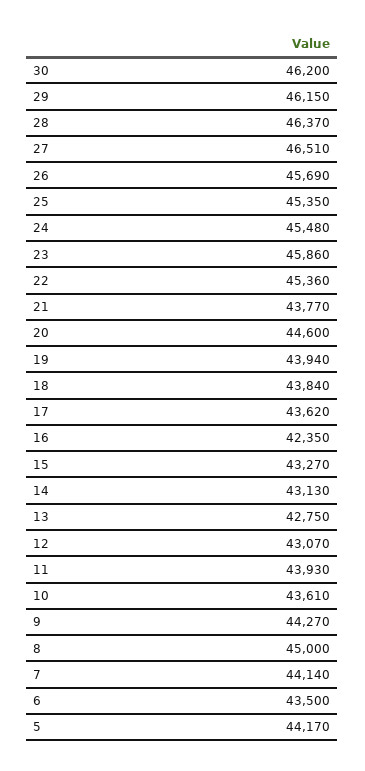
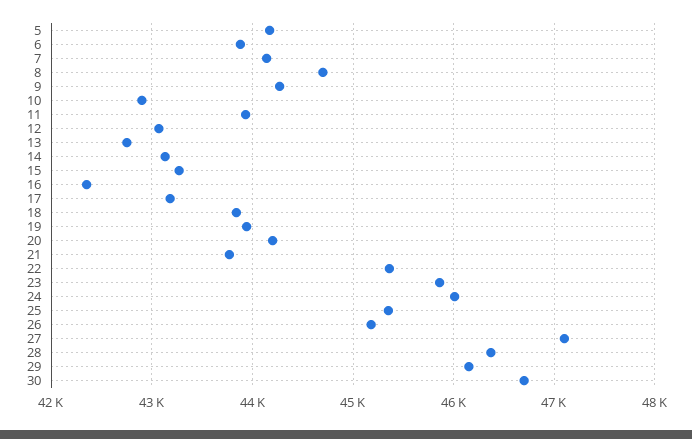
  {
-   "30": 46200,
+   "30": 46700,
    "29": 46150,
    "28": 46370,
-   "27": 46510,
+   "27": 47100,
-   "26": 45690,
+   "26": 45200,
    "25": 45350,
-   "24": 45480,
+   "24": 46000,
    "23": 45860,
    "22": 45360,
    "21": 43770,
-   "20": 44600,
+   "20": 44200,
    "19": 43940,
    "18": 43840,
-   "17": 43620,
+   "17": 43200,
    "16": 42350,
    "15": 43270,
    "14": 43130,
    "13": 42750,
    "12": 43070,
    "11": 43930,
-   "10": 43610,
+   "10": 42900,
    "9": 44270,
-   "8": 45000,
+   "8": 44700,
    "7": 44140,
-   "6": 43500,
+   "6": 43900,
    "5": 44170
  }

